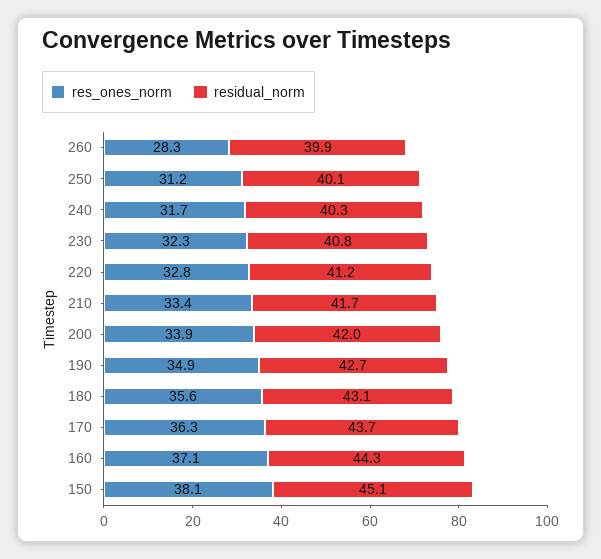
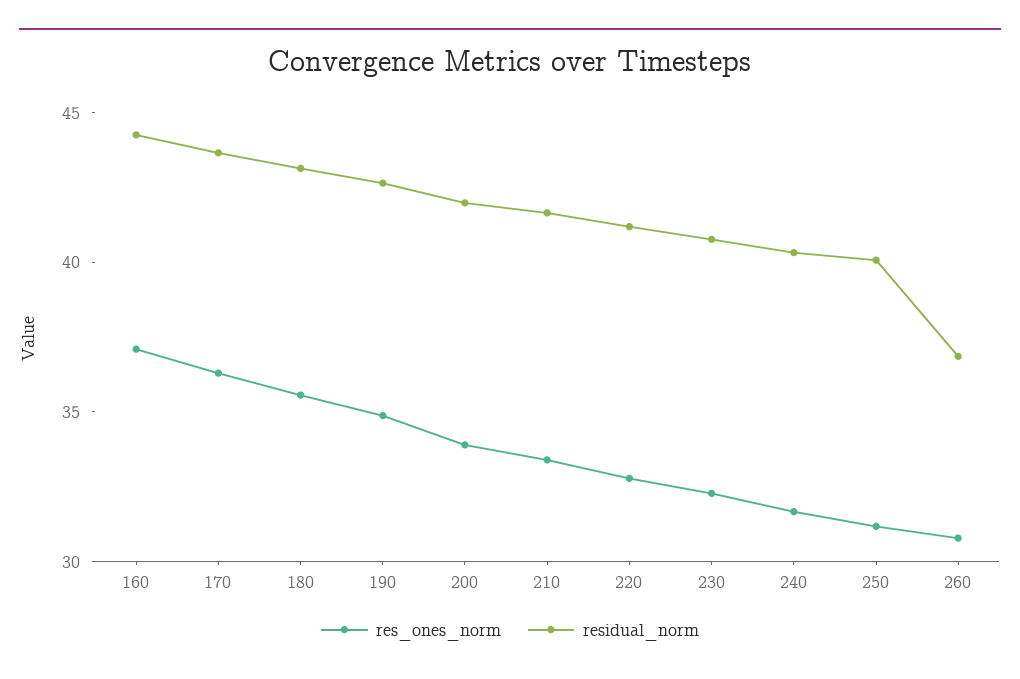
  {
    "res_ones_norm": {
-     "260": 28.3,
+     "260": 31,
      "250": 31.2,
      "240": 31.7,
      "230": 32.3,
      "220": 32.8,
      "210": 33.4,
      "200": 33.9,
      "190": 34.9,
      "180": 35.6,
      "170": 36.3,
-     "160": 37.1,
+     "160": 37.1
-     "150": 38.1
    },
    "residual_norm": {
-     "260": 39.9,
+     "260": 37,
      "250": 40.1,
      "240": 40.3,
      "230": 40.8,
      "220": 41.2,
      "210": 41.7,
      "200": 42,
      "190": 42.7,
      "180": 43.1,
      "170": 43.7,
-     "160": 44.3,
+     "160": 44.3
-     "150": 45.1
    }
  }

